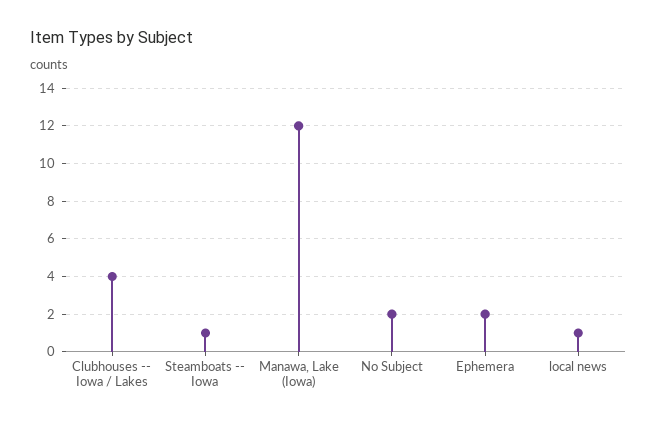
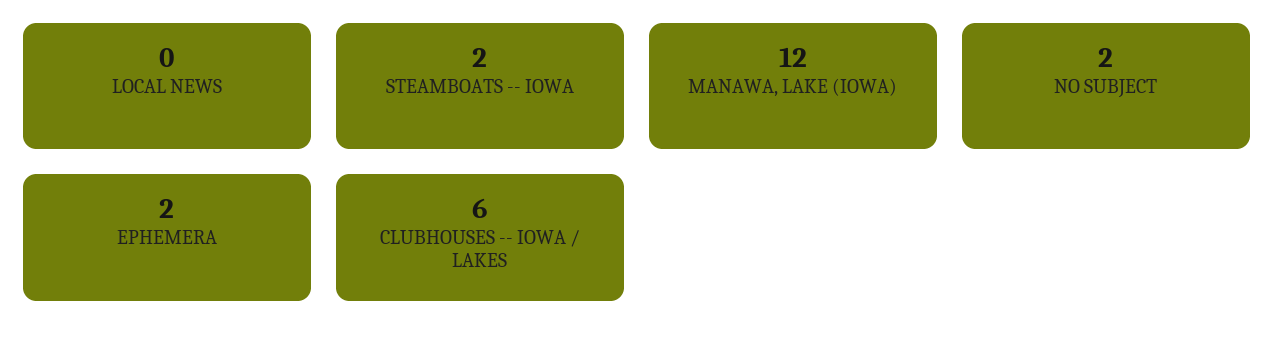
  {
-   "Clubhouses -- Iowa / Lakes": 4,
+   "Clubhouses -- Iowa / Lakes": 6,
-   "Steamboats -- Iowa": 1,
+   "Steamboats -- Iowa": 2,
    "Manawa, Lake (Iowa)": 12,
    "No Subject": 2,
    "Ephemera": 2,
-   "local news": 1
+   "local news": 0
  }

